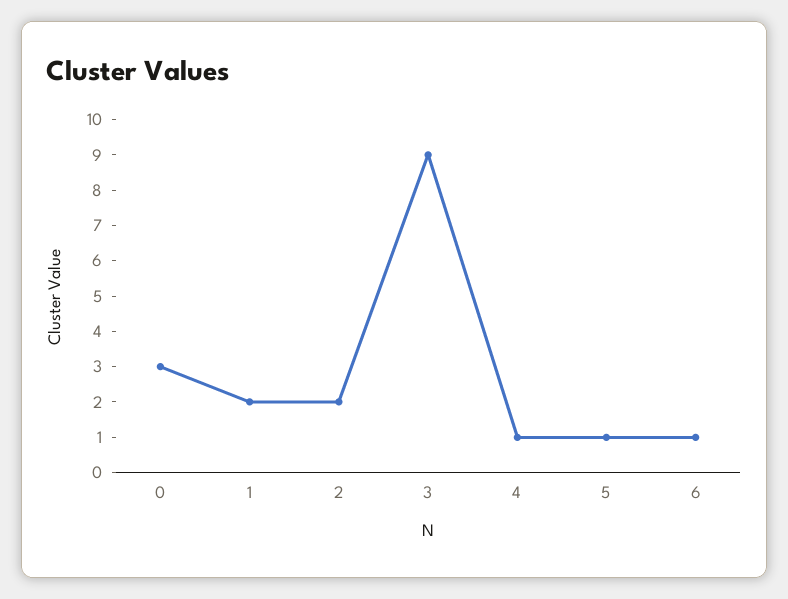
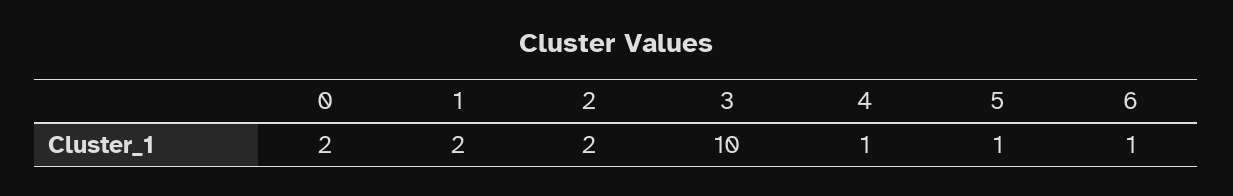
  {
-   "0": 3,
+   "0": 2,
    "1": 2,
    "2": 2,
-   "3": 9,
+   "3": 10,
    "4": 1,
    "5": 1,
    "6": 1
  }

